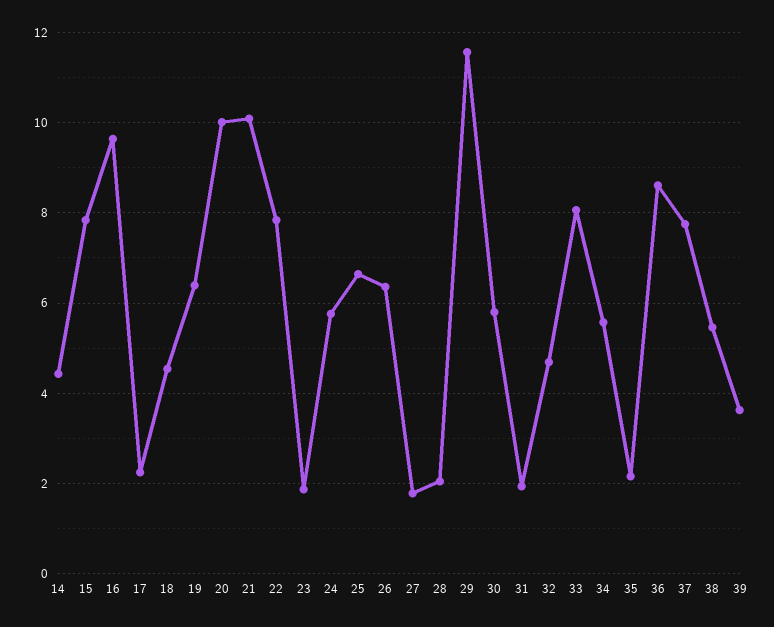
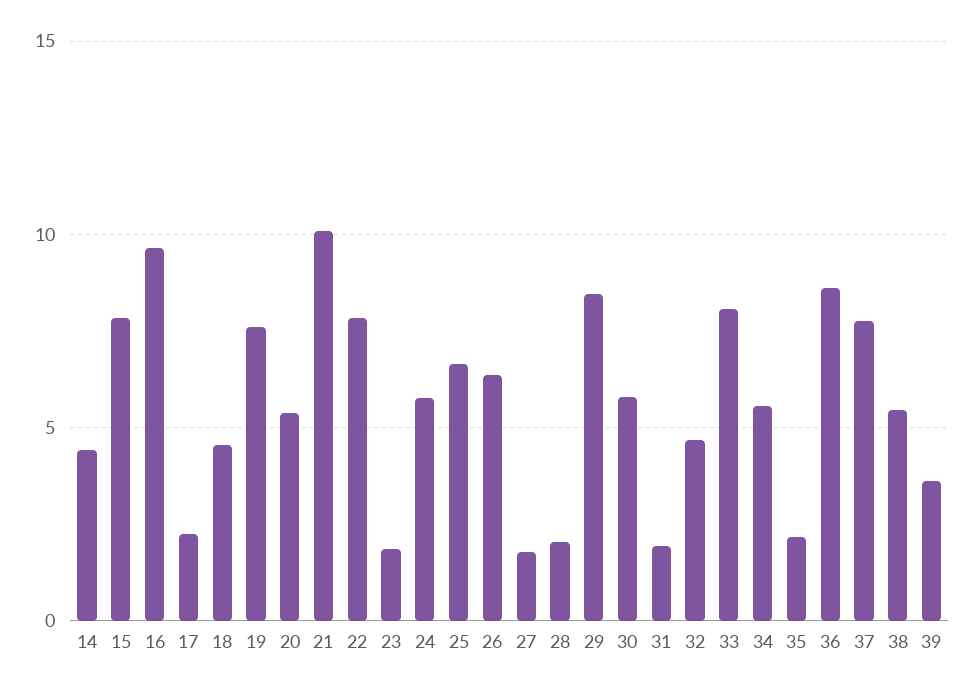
  {
    "14": 4.4,
    "15": 7.8,
    "16": 9.6,
    "17": 2.2,
    "18": 4.6,
-   "19": 6.4,
+   "19": 7.5,
-   "20": 10,
+   "20": 5.5,
    "21": 10,
    "22": 7.8,
    "23": 1.8,
    "24": 5.8,
    "25": 6.6,
    "26": 6.4,
    "27": 1.8,
    "28": 2,
-   "29": 11.6,
+   "29": 8.5,
    "30": 5.8,
    "31": 2,
    "32": 4.6,
    "33": 8,
    "34": 5.6,
    "35": 2.2,
    "36": 8.6,
    "37": 7.8,
    "38": 5.4,
    "39": 3.6
  }

